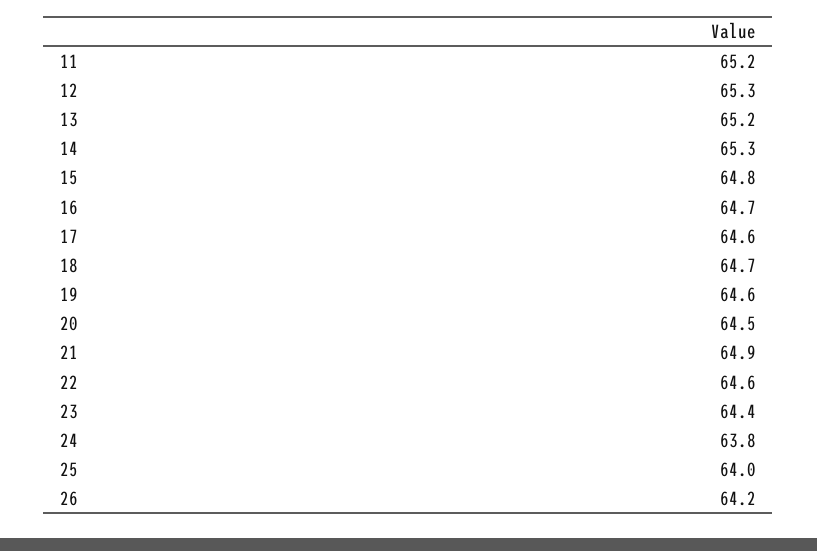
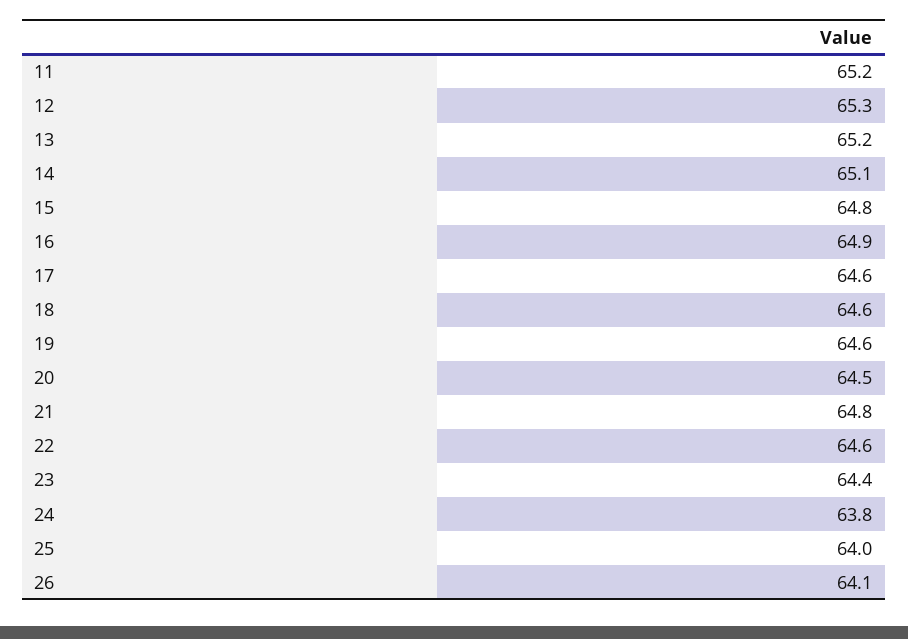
  {
    "11": 65.2,
    "12": 65.3,
    "13": 65.2,
-   "14": 65.3,
+   "14": 65.1,
    "15": 64.8,
-   "16": 64.7,
+   "16": 64.9,
    "17": 64.6,
-   "18": 64.7,
+   "18": 64.6,
    "19": 64.6,
    "20": 64.5,
-   "21": 64.9,
+   "21": 64.8,
    "22": 64.6,
    "23": 64.4,
    "24": 63.8,
    "25": 64,
-   "26": 64.2
+   "26": 64.1
  }

